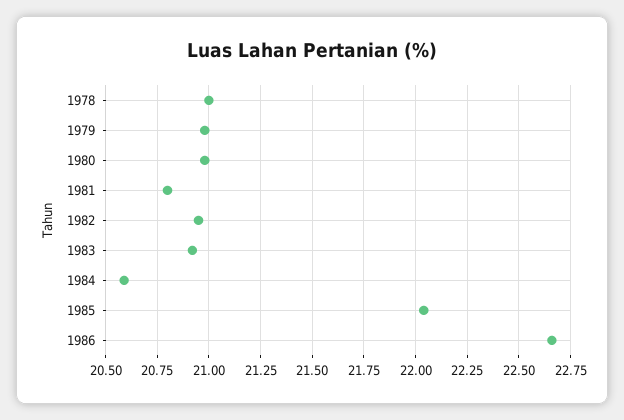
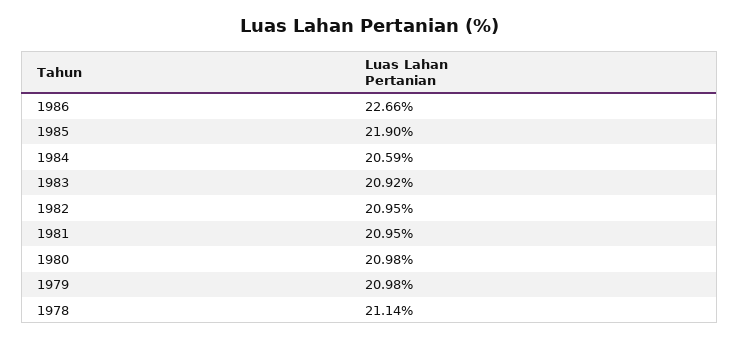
  {
-   "1978": 21,
+   "1978": 21.14,
    "1979": 20.98,
    "1980": 20.98,
-   "1981": 20.8,
+   "1981": 20.95,
    "1982": 20.95,
    "1983": 20.92,
    "1984": 20.59,
-   "1985": 22.05,
+   "1985": 21.9,
    "1986": 22.66
  }

